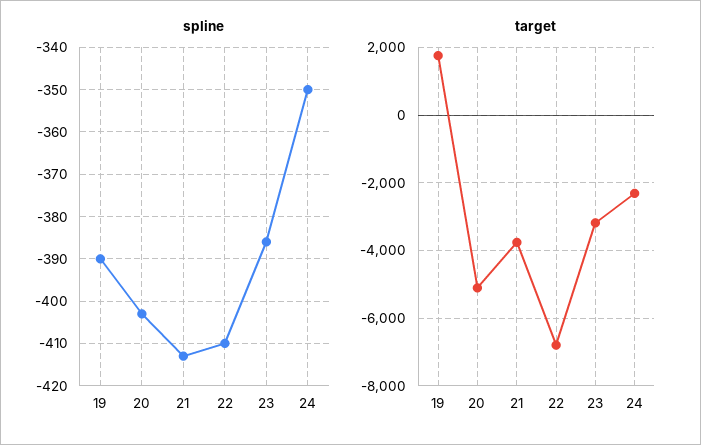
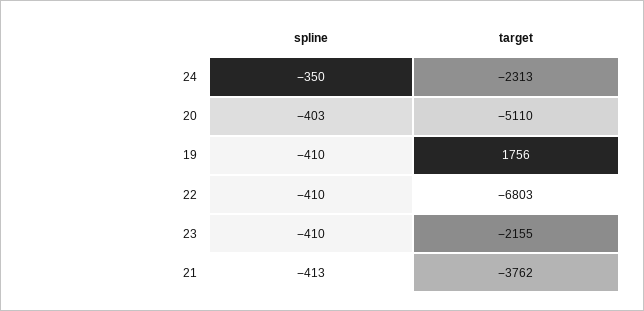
  {
    "spline": {
-     "19": -390,
+     "19": -410,
      "20": -403,
      "21": -413,
      "22": -410,
-     "23": -385,
+     "23": -410,
      "24": -350
    },
    "target": {
      "19": 1756,
      "20": -5110,
      "21": -3762,
      "22": -6803,
-     "23": -3200,
+     "23": -2155,
      "24": -2313
    }
  }

